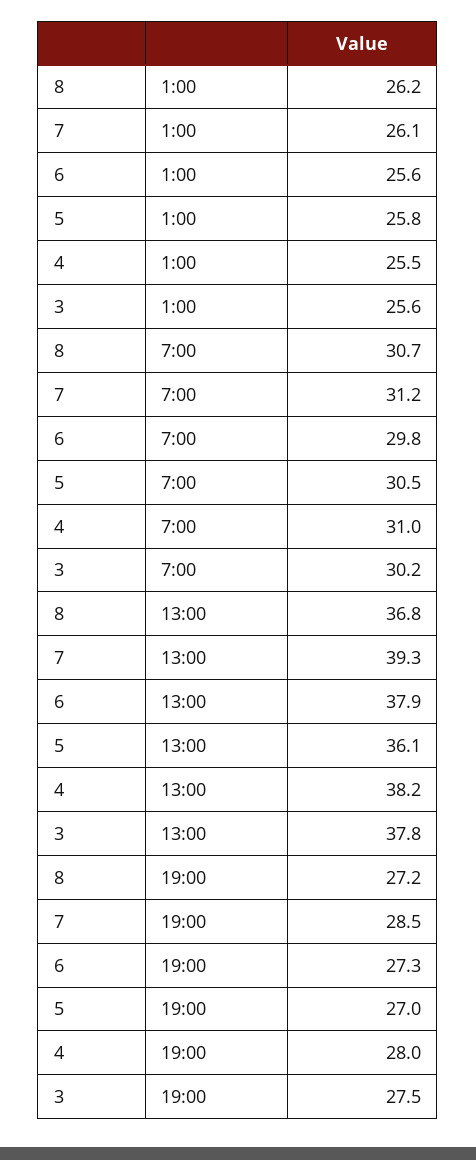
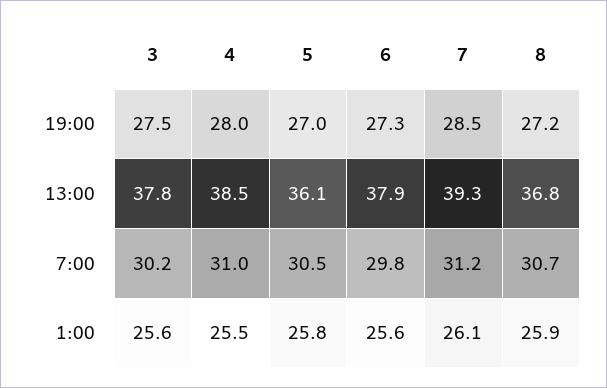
  {
    "8": {
-     "1:00": 26.2,
+     "1:00": 25.9,
      "7:00": 30.7,
      "13:00": 36.8,
      "19:00": 27.2
    },
    "7": {
      "1:00": 26.1,
      "7:00": 31.2,
      "13:00": 39.3,
      "19:00": 28.5
    },
    "6": {
      "1:00": 25.6,
      "7:00": 29.8,
      "13:00": 37.9,
      "19:00": 27.3
    },
    "5": {
      "1:00": 25.8,
      "7:00": 30.5,
      "13:00": 36.1,
      "19:00": 27
    },
    "4": {
      "1:00": 25.5,
      "7:00": 31,
-     "13:00": 38.2,
+     "13:00": 38.5,
      "19:00": 28
    },
    "3": {
      "1:00": 25.6,
      "7:00": 30.2,
      "13:00": 37.8,
      "19:00": 27.5
    }
  }

